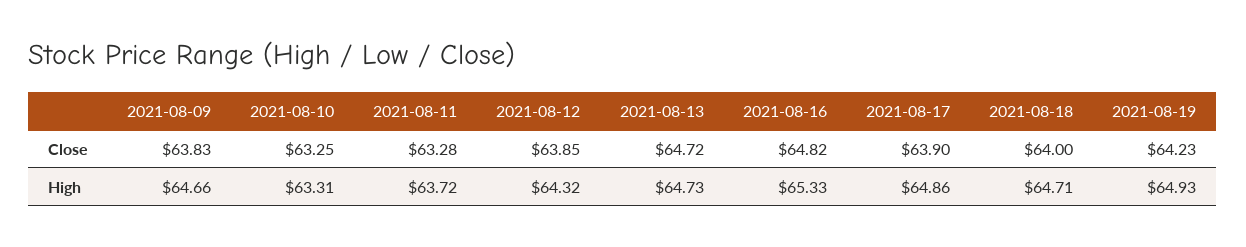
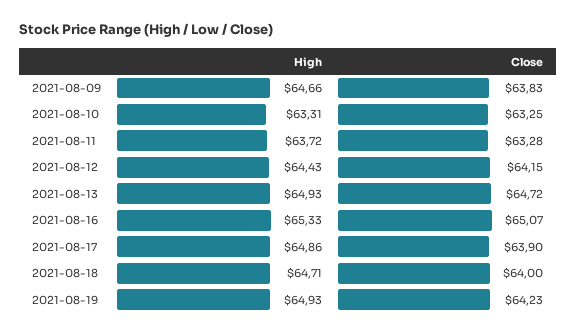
  {
    "2021-08-09": {
      "Close": 63.83,
      "High": 64.66
    },
    "2021-08-10": {
      "Close": 63.25,
      "High": 63.31
    },
    "2021-08-11": {
      "Close": 63.28,
      "High": 63.72
    },
    "2021-08-12": {
-     "Close": 63.85,
+     "Close": 64.15,
-     "High": 64.32
+     "High": 64.43
    },
    "2021-08-13": {
      "Close": 64.72,
-     "High": 64.73
+     "High": 64.93
    },
    "2021-08-16": {
-     "Close": 64.82,
+     "Close": 65.07,
      "High": 65.33
    },
    "2021-08-17": {
      "Close": 63.9,
      "High": 64.86
    },
    "2021-08-18": {
      "Close": 64,
      "High": 64.71
    },
    "2021-08-19": {
      "Close": 64.23,
      "High": 64.93
    }
  }

